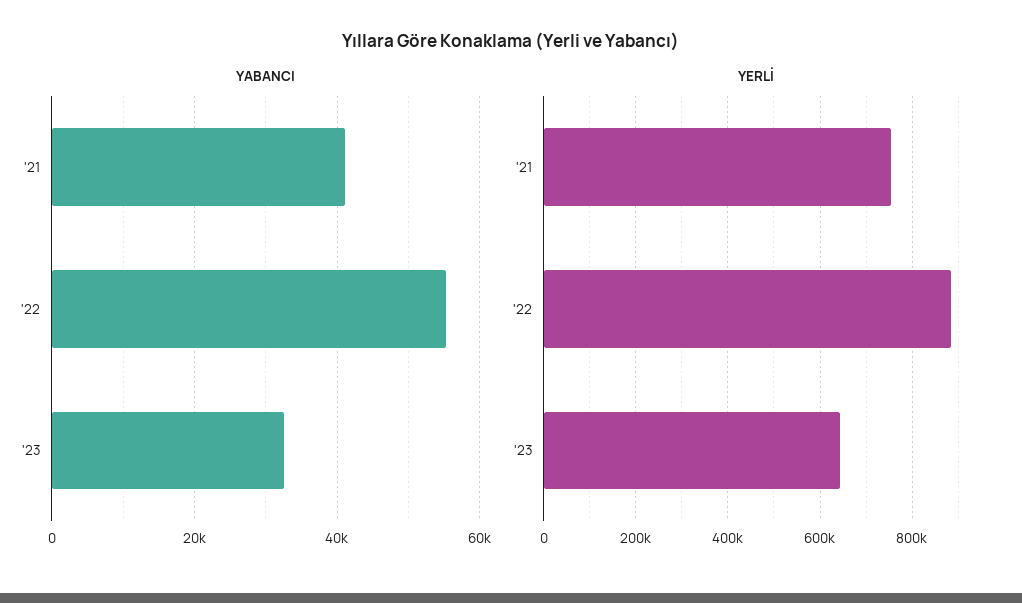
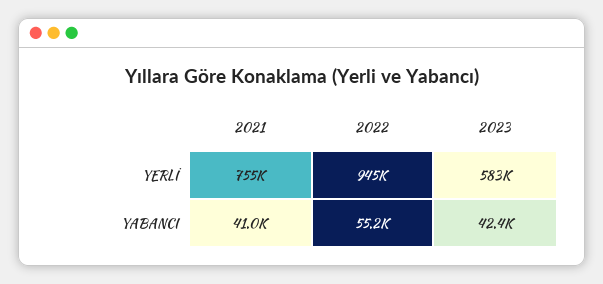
  {
    "YABANCI": {
      "'21": 41000,
      "'22": 55200,
-     "'23": 32000
+     "'23": 42400
    },
    "YERLİ": {
      "'21": 755000,
-     "'22": 880000,
+     "'22": 945000,
-     "'23": 640000
+     "'23": 583000
    }
  }

